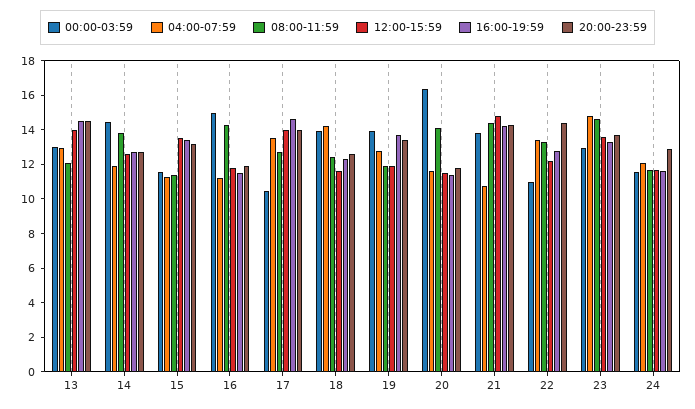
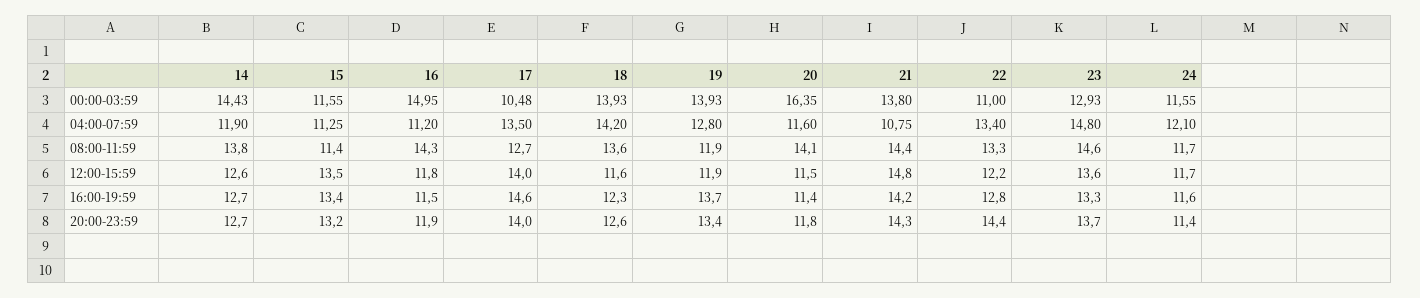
  {
    "00:00-03:59": {
-     "13": 13,
      "14": 14.43,
      "15": 11.55,
      "16": 14.95,
      "17": 10.48,
      "18": 13.93,
      "19": 13.93,
      "20": 16.35,
      "21": 13.8,
      "22": 11,
      "23": 12.93,
      "24": 11.55
    },
    "04:00-07:59": {
-     "13": 13,
      "14": 11.9,
      "15": 11.25,
      "16": 11.2,
      "17": 13.5,
      "18": 14.2,
      "19": 12.8,
      "20": 11.6,
      "21": 10.75,
      "22": 13.4,
      "23": 14.8,
      "24": 12.1
    },
    "08:00-11:59": {
-     "13": 12,
      "14": 13.8,
      "15": 11.4,
      "16": 14.3,
      "17": 12.7,
-     "18": 12.5,
+     "18": 13.6,
      "19": 11.9,
      "20": 14.1,
      "21": 14.4,
      "22": 13.3,
      "23": 14.6,
      "24": 11.7
    },
    "12:00-15:59": {
-     "13": 14,
      "14": 12.6,
      "15": 13.5,
      "16": 11.8,
      "17": 14,
      "18": 11.6,
      "19": 11.9,
      "20": 11.5,
      "21": 14.8,
      "22": 12.2,
      "23": 13.6,
      "24": 11.7
    },
    "16:00-19:59": {
-     "13": 14.5,
      "14": 12.7,
      "15": 13.4,
      "16": 11.5,
      "17": 14.6,
      "18": 12.3,
      "19": 13.7,
      "20": 11.4,
      "21": 14.2,
      "22": 12.8,
      "23": 13.3,
      "24": 11.6
    },
    "20:00-23:59": {
-     "13": 14.5,
      "14": 12.7,
      "15": 13.2,
      "16": 11.9,
      "17": 14,
      "18": 12.6,
      "19": 13.4,
      "20": 11.8,
      "21": 14.3,
      "22": 14.4,
      "23": 13.7,
-     "24": 13
+     "24": 11.4
    }
  }

